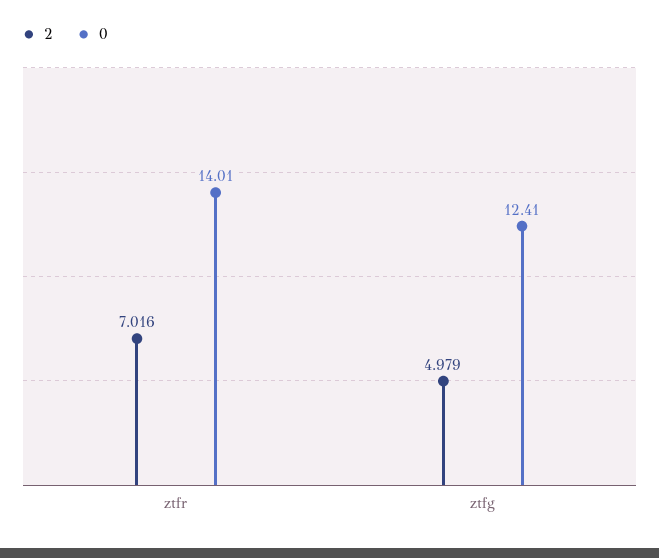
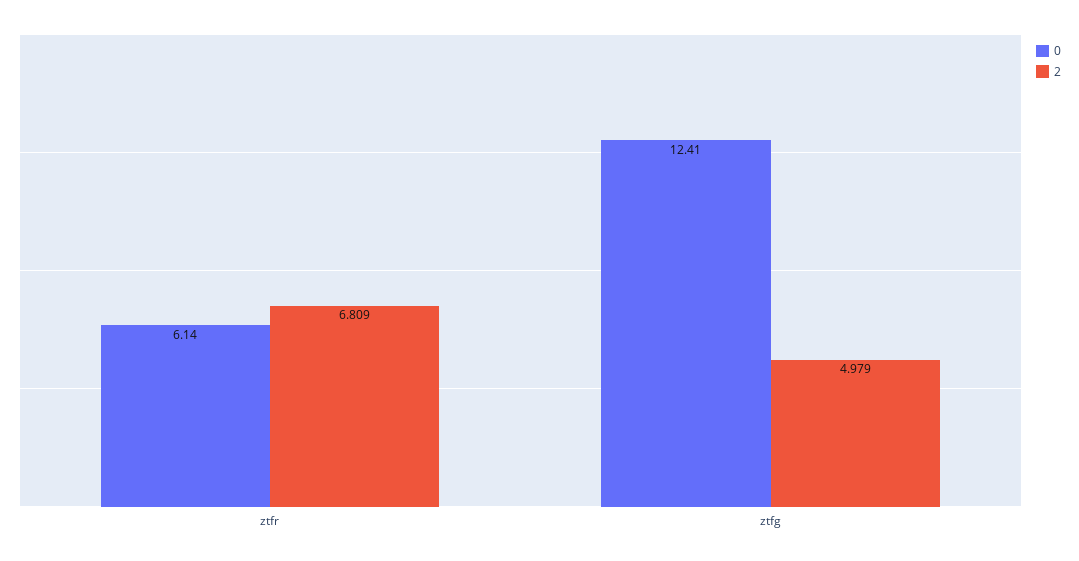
  {
    "2": {
-     "ztfr": 7.016,
+     "ztfr": 6.809,
      "ztfg": 4.979
    },
    "0": {
-     "ztfr": 14.01,
+     "ztfr": 6.14,
      "ztfg": 12.41
    }
  }

